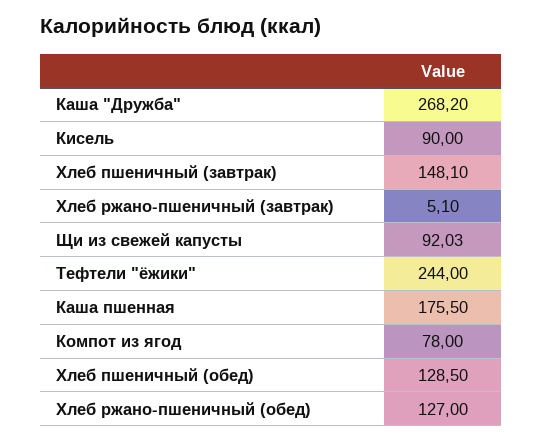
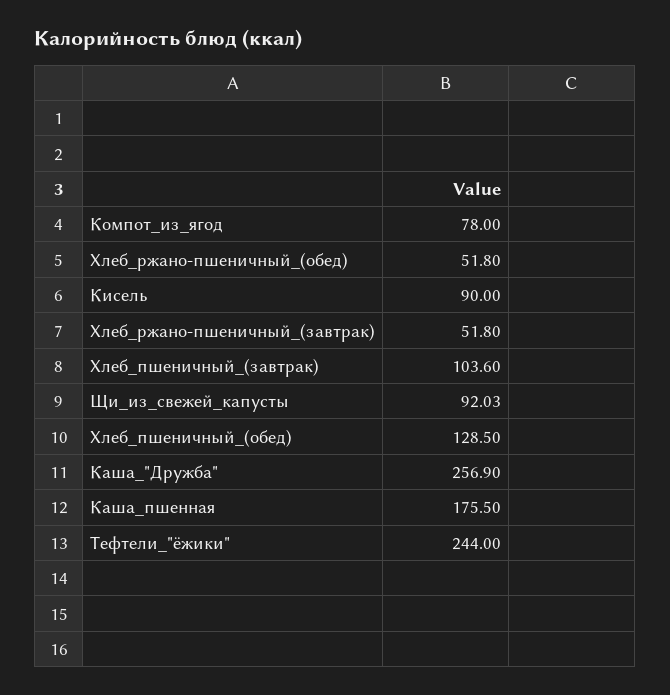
  {
-   "Каша \"Дружба\"": 268.2,
+   "Каша \"Дружба\"": 256.9,
    "Кисель": 90,
-   "Хлеб пшеничный (завтрак)": 148.1,
+   "Хлеб пшеничный (завтрак)": 103.6,
-   "Хлеб ржано-пшеничный (завтрак)": 5.1,
+   "Хлеб ржано-пшеничный (завтрак)": 51.8,
    "Щи из свежей капусты": 92.03,
    "Тефтели \"ёжики\"": 244,
    "Каша пшенная": 175.5,
    "Компот из ягод": 78,
    "Хлеб пшеничный (обед)": 128.5,
-   "Хлеб ржано-пшеничный (обед)": 127
+   "Хлеб ржано-пшеничный (обед)": 51.8
  }

